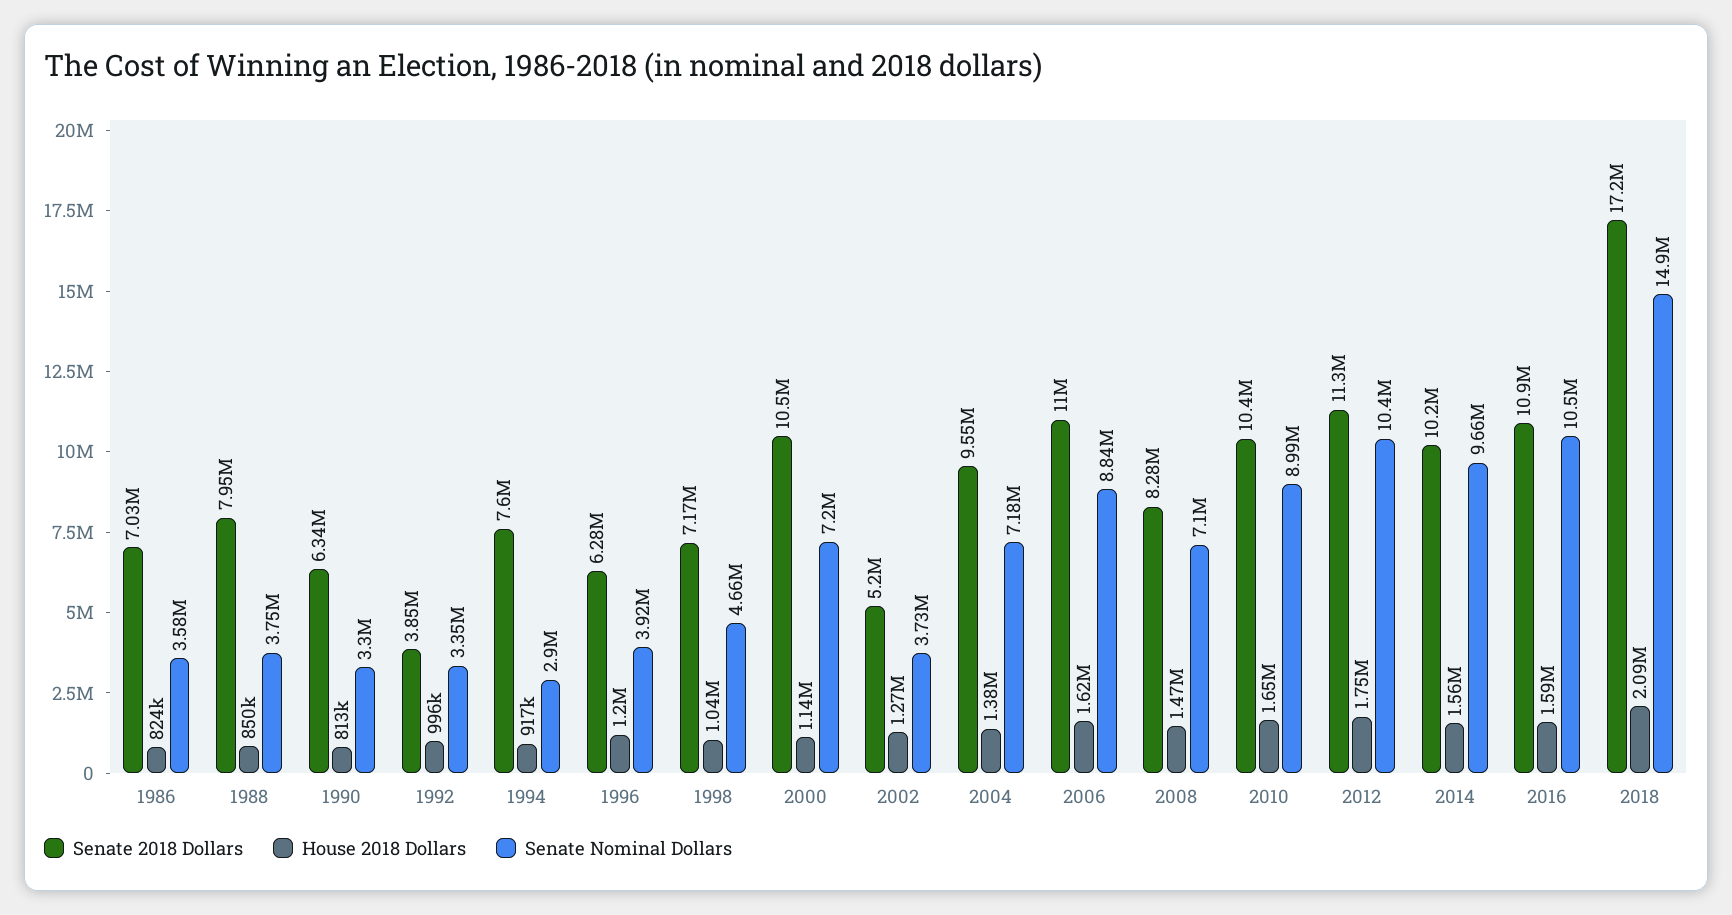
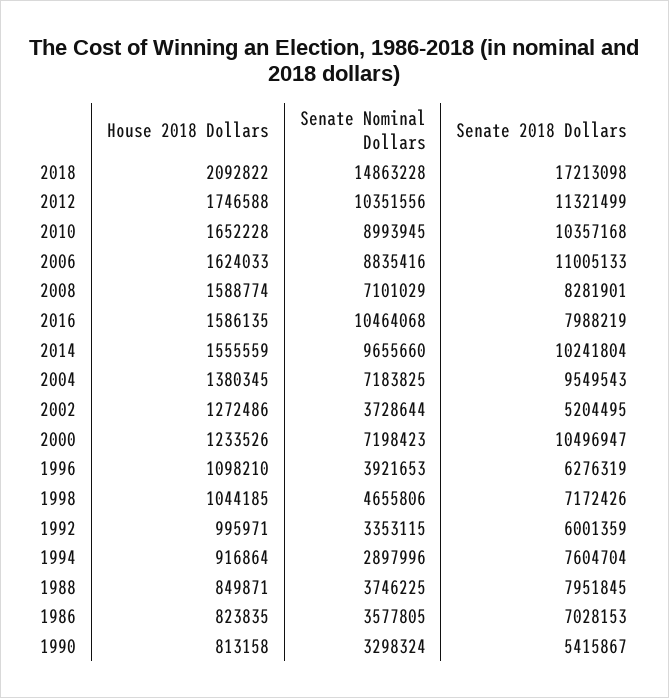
  {
    "Senate 2018 Dollars": {
      "1986": 7028153,
      "1988": 7951845,
-     "1990": 6340000,
+     "1990": 5415867,
-     "1992": 3850000,
+     "1992": 6001359,
      "1994": 7604704,
      "1996": 6276319,
      "1998": 7172426,
      "2000": 10496947,
      "2002": 5204495,
      "2004": 9549543,
      "2006": 11005133,
      "2008": 8281901,
      "2010": 10357168,
      "2012": 11321499,
      "2014": 10241804,
-     "2016": 10900000,
+     "2016": 7988219,
      "2018": 17213098
    },
    "House 2018 Dollars": {
      "1986": 823835,
      "1988": 849871,
      "1990": 813158,
      "1992": 995971,
      "1994": 916864,
-     "1996": 1200000,
+     "1996": 1098210,
      "1998": 1044185,
-     "2000": 1140000,
+     "2000": 1233526,
      "2002": 1272486,
      "2004": 1380345,
      "2006": 1624033,
-     "2008": 1470000,
+     "2008": 1588774,
      "2010": 1652228,
      "2012": 1746588,
      "2014": 1555559,
      "2016": 1586135,
      "2018": 2092822
    },
    "Senate Nominal Dollars": {
      "1986": 3577805,
      "1988": 3746225,
      "1990": 3298324,
      "1992": 3353115,
      "1994": 2897996,
      "1996": 3921653,
      "1998": 4655806,
      "2000": 7198423,
      "2002": 3728644,
      "2004": 7183825,
      "2006": 8835416,
      "2008": 7101029,
      "2010": 8993945,
      "2012": 10351556,
      "2014": 9655660,
      "2016": 10464068,
      "2018": 14863228
    }
  }

